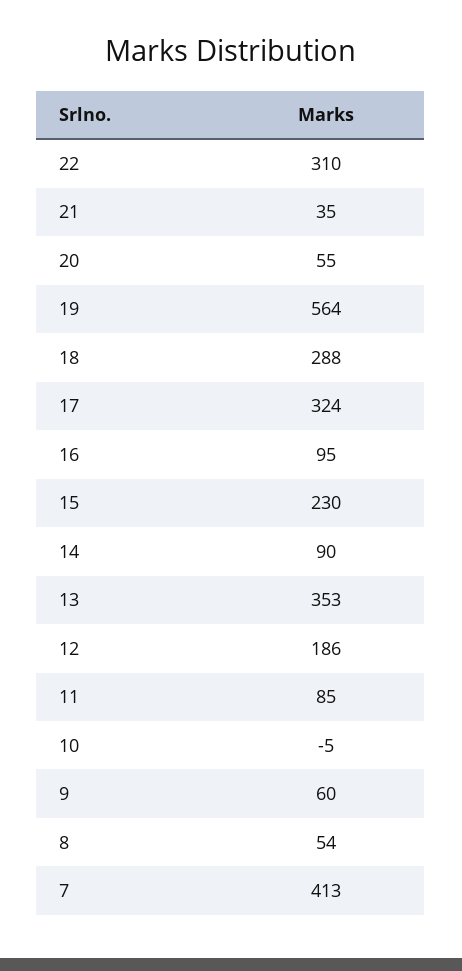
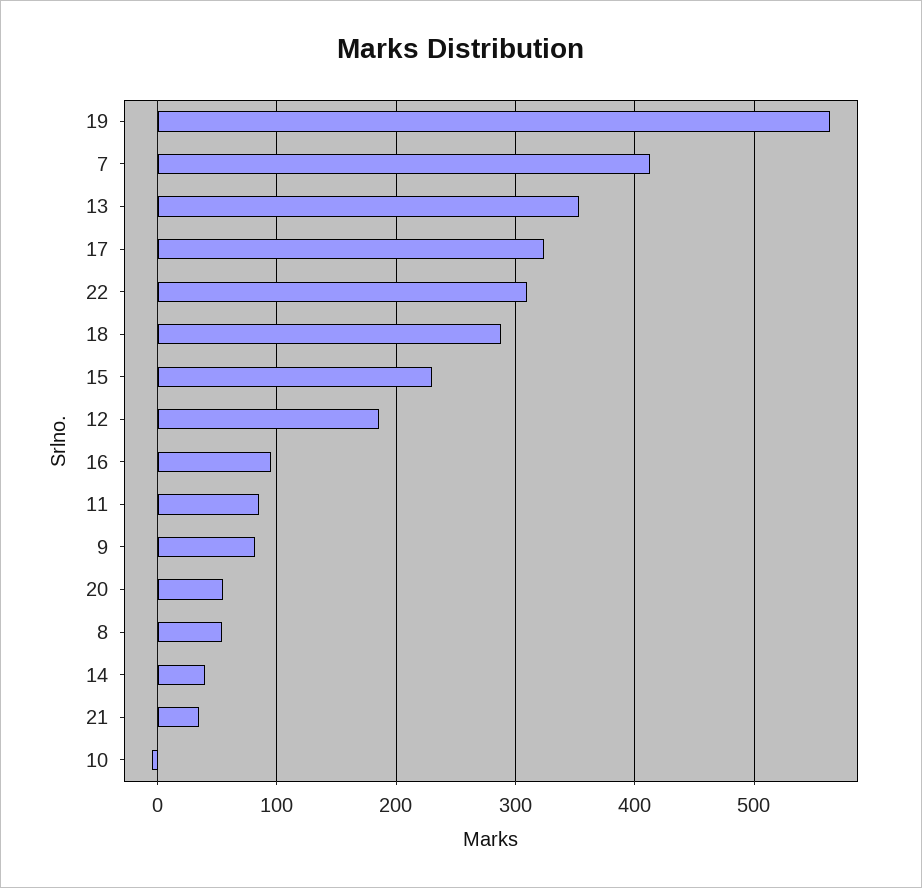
  {
    "22": 310,
    "21": 35,
    "20": 55,
    "19": 564,
    "18": 288,
    "17": 324,
    "16": 95,
    "15": 230,
-   "14": 90,
+   "14": 40,
    "13": 353,
    "12": 186,
    "11": 85,
    "10": -5,
-   "9": 60,
+   "9": 80,
    "8": 54,
    "7": 413
  }

